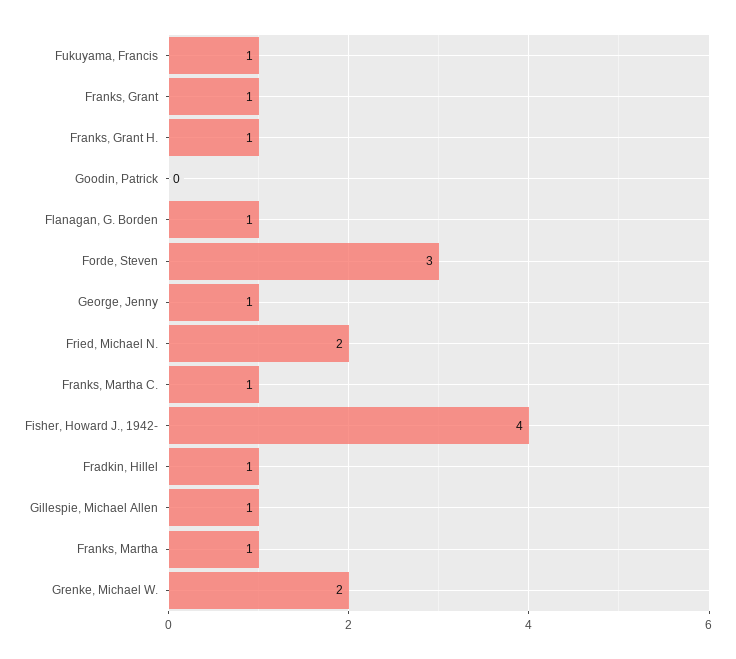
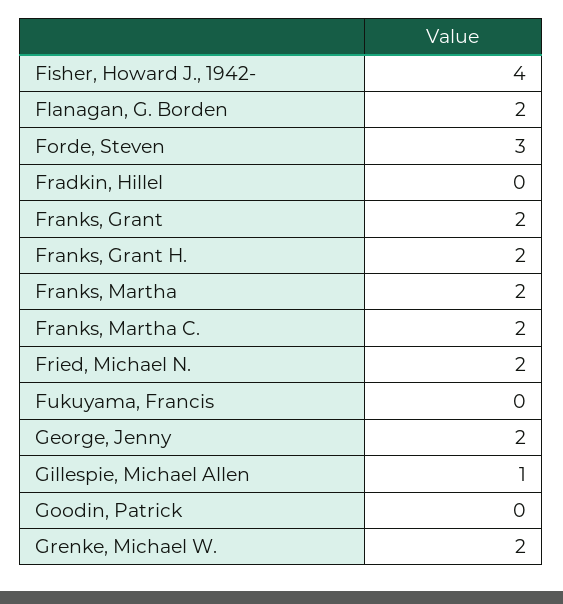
  {
-   "Fukuyama, Francis": 1,
+   "Fukuyama, Francis": 0,
-   "Franks, Grant": 1,
+   "Franks, Grant": 2,
-   "Franks, Grant H.": 1,
+   "Franks, Grant H.": 2,
    "Goodin, Patrick": 0,
-   "Flanagan, G. Borden": 1,
+   "Flanagan, G. Borden": 2,
    "Forde, Steven": 3,
-   "George, Jenny": 1,
+   "George, Jenny": 2,
    "Fried, Michael N.": 2,
-   "Franks, Martha C.": 1,
+   "Franks, Martha C.": 2,
    "Fisher, Howard J., 1942-": 4,
-   "Fradkin, Hillel": 1,
+   "Fradkin, Hillel": 0,
    "Gillespie, Michael Allen": 1,
-   "Franks, Martha": 1,
+   "Franks, Martha": 2,
    "Grenke, Michael W.": 2
  }

